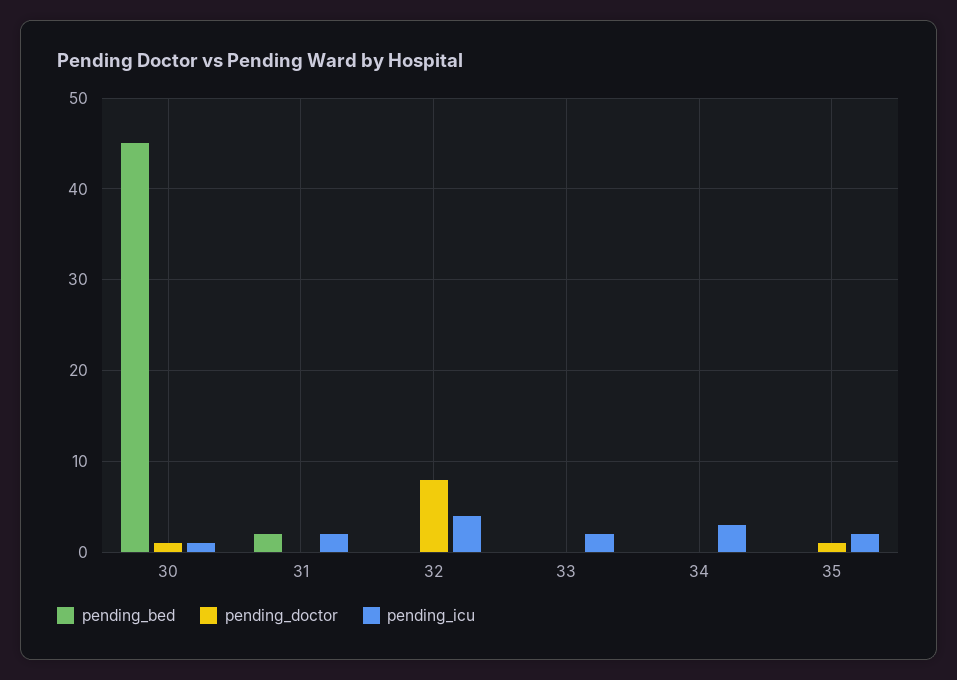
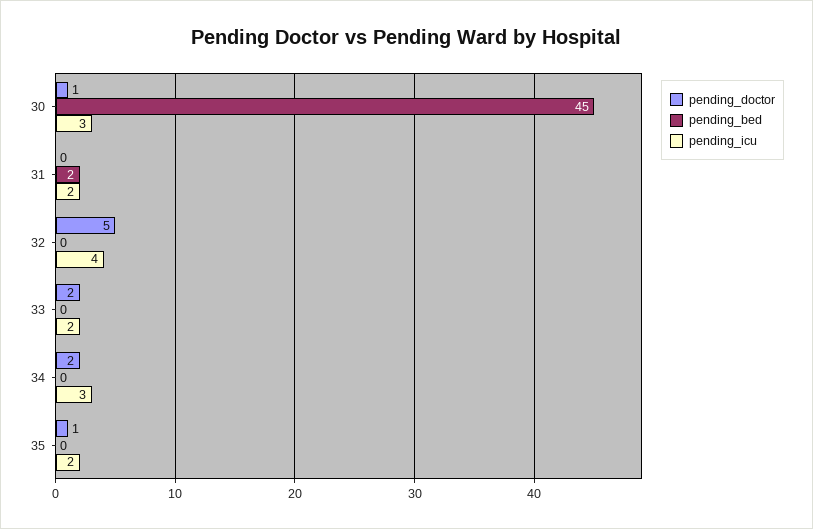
  {
    "pending_bed": {
      "30": 45,
      "31": 2,
      "32": 0,
      "33": 0,
      "34": 0,
      "35": 0
    },
    "pending_doctor": {
      "30": 1,
      "31": 0,
-     "32": 8,
+     "32": 5,
-     "33": 0,
+     "33": 2,
-     "34": 0,
+     "34": 2,
      "35": 1
    },
    "pending_icu": {
-     "30": 1,
+     "30": 3,
      "31": 2,
      "32": 4,
      "33": 2,
      "34": 3,
      "35": 2
    }
  }

